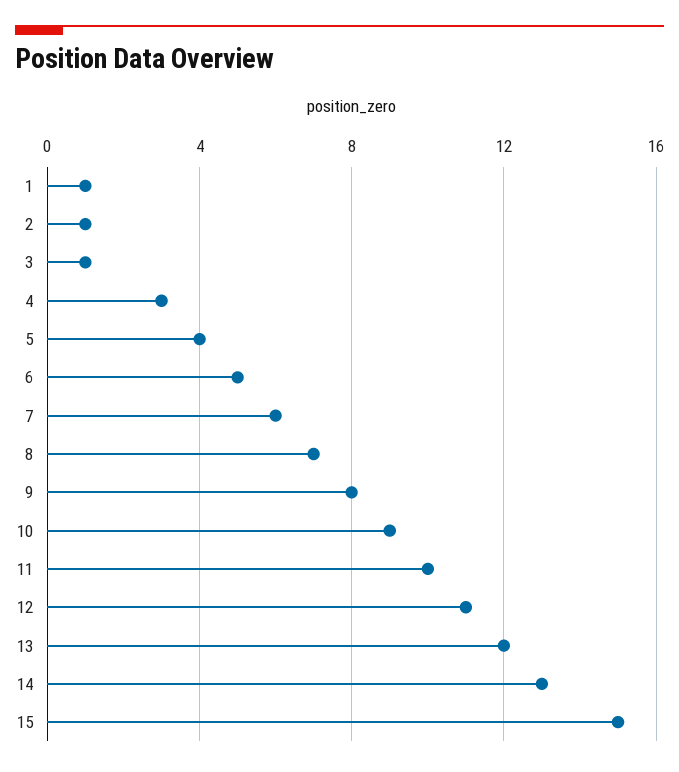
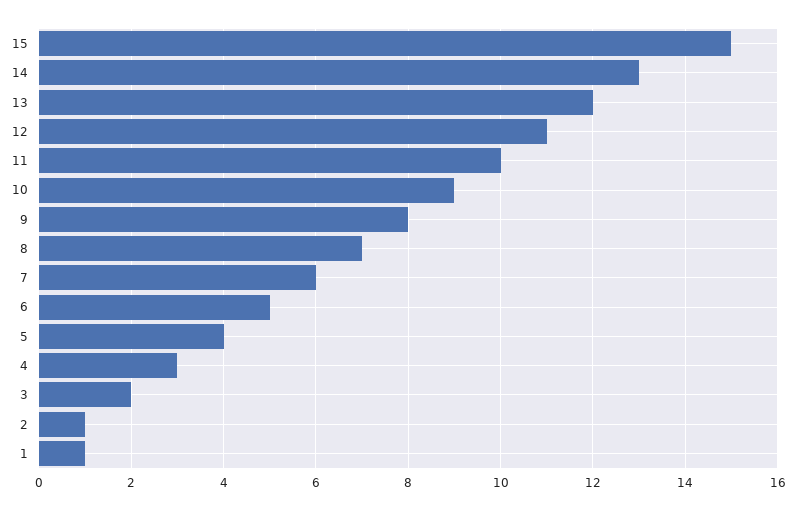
  {
    "1": 1,
    "2": 1,
-   "3": 1,
+   "3": 2,
    "4": 3,
    "5": 4,
    "6": 5,
    "7": 6,
    "8": 7,
    "9": 8,
    "10": 9,
    "11": 10,
    "12": 11,
    "13": 12,
    "14": 13,
    "15": 15
  }

